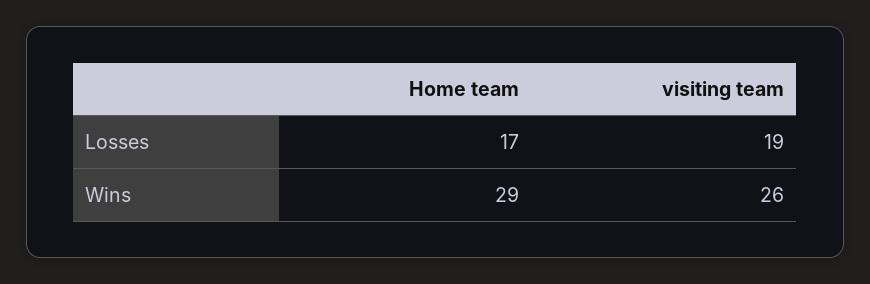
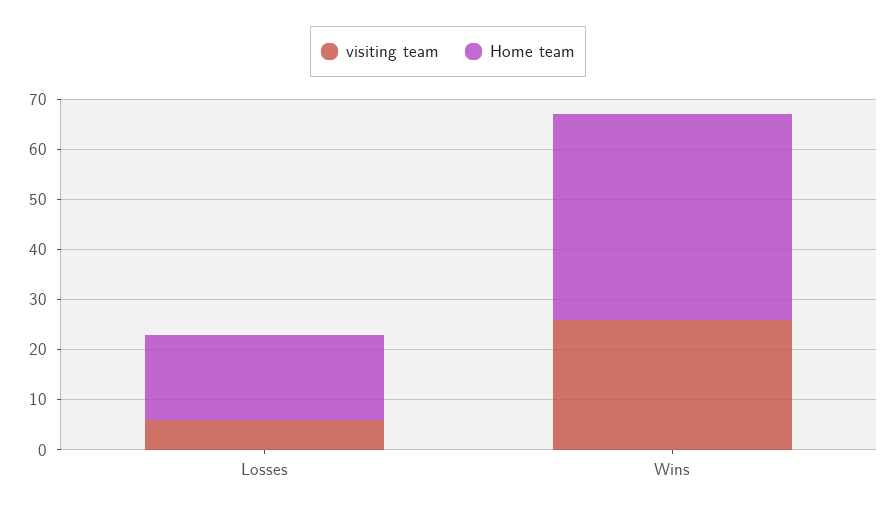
  {
    "Home team": {
      "Losses": 17,
-     "Wins": 29
+     "Wins": 40
    },
    "visiting team": {
-     "Losses": 19,
+     "Losses": 5,
      "Wins": 26
    }
  }

